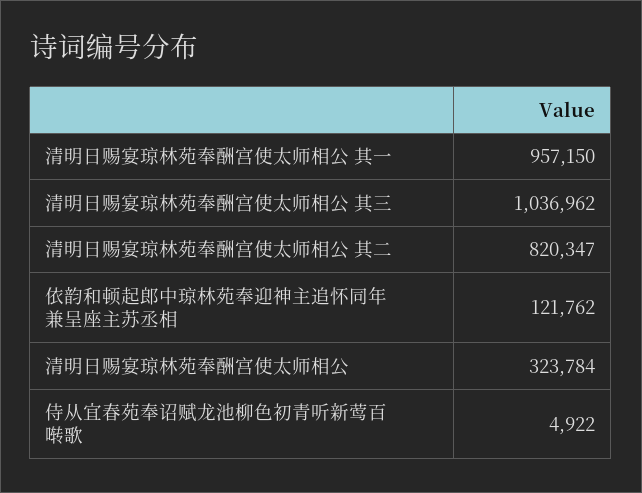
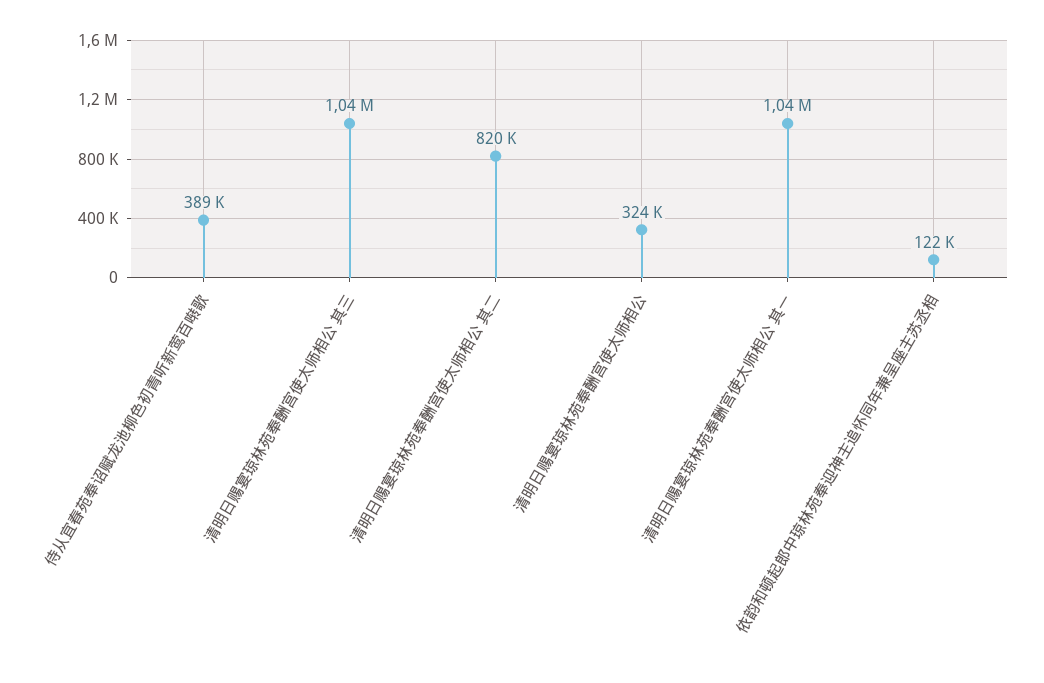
  {
-   "清明日赐宴琼林苑奉酬宫使太师相公 其一": 957150,
+   "清明日赐宴琼林苑奉酬宫使太师相公 其一": 1040000,
    "清明日赐宴琼林苑奉酬宫使太师相公 其三": 1036962,
    "清明日赐宴琼林苑奉酬宫使太师相公 其二": 820347,
    "依韵和顿起郎中琼林苑奉迎神主追怀同年兼呈座主苏丞相": 121762,
    "清明日赐宴琼林苑奉酬宫使太师相公": 323784,
-   "侍从宜春苑奉诏赋龙池柳色初青听新莺百啭歌": 4922
+   "侍从宜春苑奉诏赋龙池柳色初青听新莺百啭歌": 389000
  }

